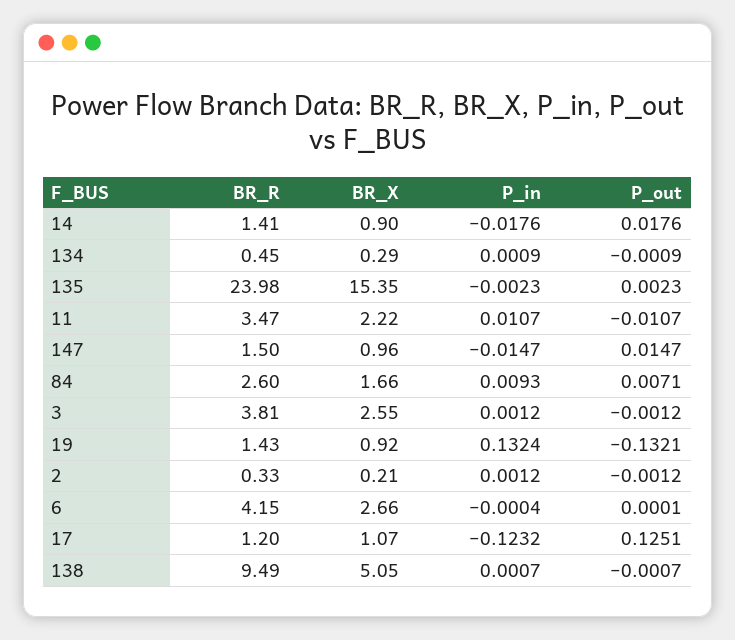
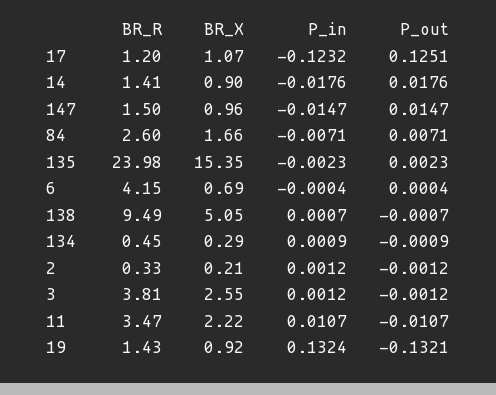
  {
    "BR_R": {
      "14": 1.41,
      "134": 0.45,
      "135": 23.98,
      "11": 3.47,
      "147": 1.5,
      "84": 2.6,
      "3": 3.81,
      "19": 1.43,
      "2": 0.33,
      "6": 4.15,
      "17": 1.2,
      "138": 9.49
    },
    "BR_X": {
      "14": 0.9,
      "134": 0.29,
      "135": 15.35,
      "11": 2.22,
      "147": 0.96,
      "84": 1.66,
      "3": 2.55,
      "19": 0.92,
      "2": 0.21,
-     "6": 2.66,
+     "6": 0.69,
      "17": 1.07,
      "138": 5.05
    },
    "P_in": {
      "14": -0.0176,
      "134": 0.0009,
      "135": -0.0023,
      "11": 0.0107,
      "147": -0.0147,
-     "84": 0.0093,
+     "84": -0.0071,
      "3": 0.0012,
      "19": 0.1324,
      "2": 0.0012,
      "6": -0.0004,
      "17": -0.1232,
      "138": 0.0007
    },
    "P_out": {
      "14": 0.0176,
      "134": -0.0009,
      "135": 0.0023,
      "11": -0.0107,
      "147": 0.0147,
      "84": 0.0071,
      "3": -0.0012,
      "19": -0.1321,
      "2": -0.0012,
-     "6": 0.0001,
+     "6": 0.0004,
      "17": 0.1251,
      "138": -0.0007
    }
  }

